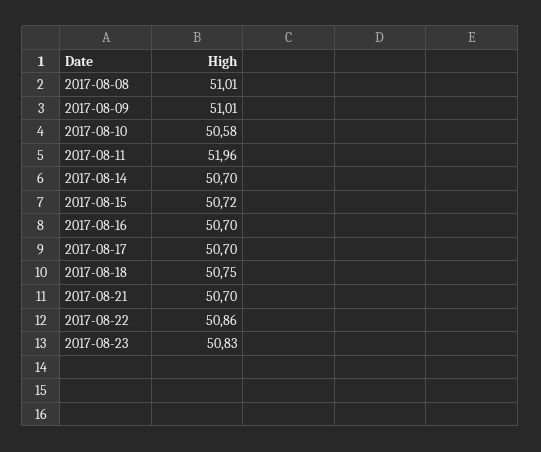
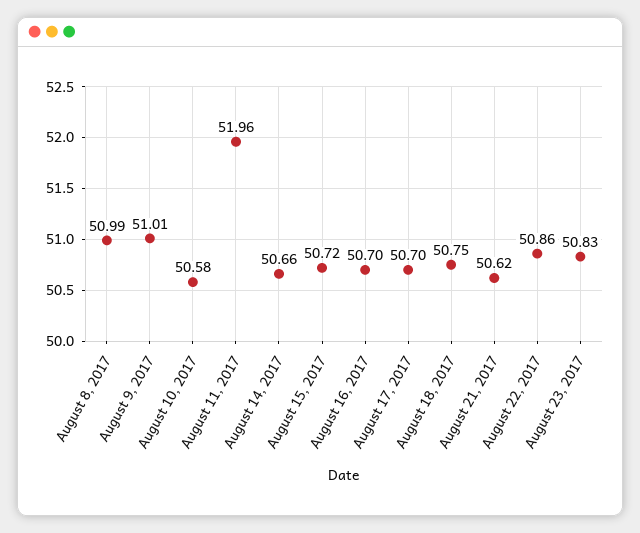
  {
-   "2017-08-08": 51.01,
+   "2017-08-08": 50.99,
    "2017-08-09": 51.01,
    "2017-08-10": 50.58,
    "2017-08-11": 51.96,
-   "2017-08-14": 50.7,
+   "2017-08-14": 50.66,
    "2017-08-15": 50.72,
    "2017-08-16": 50.7,
    "2017-08-17": 50.7,
    "2017-08-18": 50.75,
-   "2017-08-21": 50.7,
+   "2017-08-21": 50.62,
    "2017-08-22": 50.86,
    "2017-08-23": 50.83
  }

